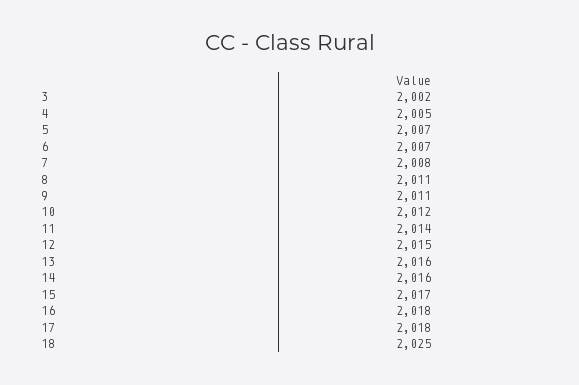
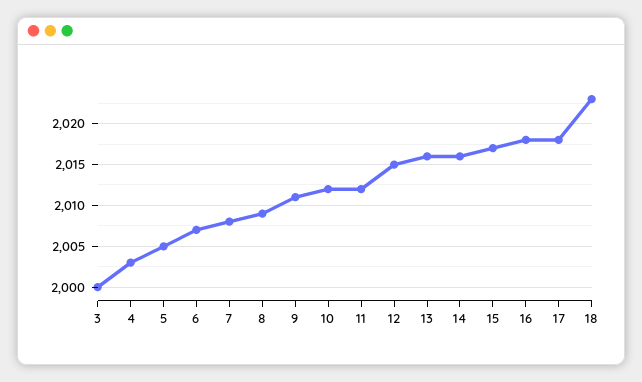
  {
-   "3": 2002,
+   "3": 2000,
-   "4": 2005,
+   "4": 2003,
-   "5": 2007,
+   "5": 2005,
    "6": 2007,
    "7": 2008,
-   "8": 2011,
+   "8": 2009,
    "9": 2011,
    "10": 2012,
-   "11": 2014,
+   "11": 2012,
    "12": 2015,
    "13": 2016,
    "14": 2016,
    "15": 2017,
    "16": 2018,
    "17": 2018,
-   "18": 2025
+   "18": 2023
  }

